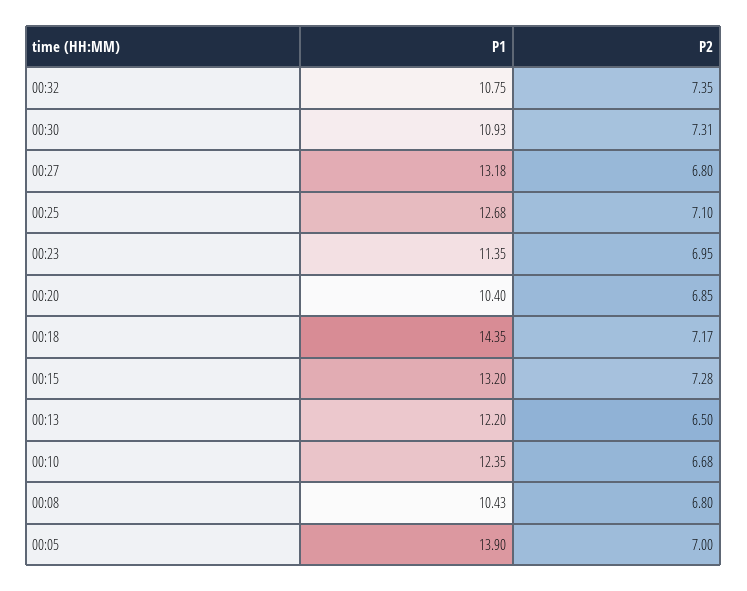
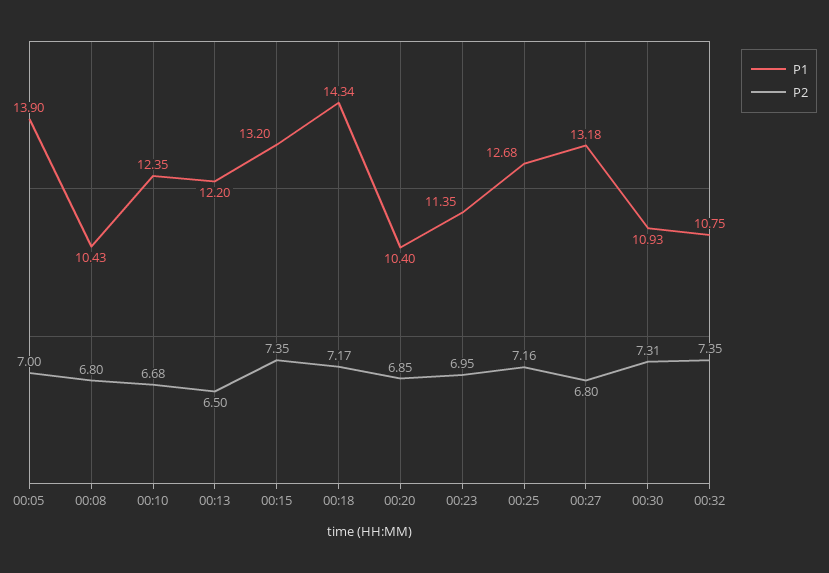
  {
    "P1": {
      "00:32": 10.75,
      "00:30": 10.93,
      "00:27": 13.18,
      "00:25": 12.68,
      "00:23": 11.35,
      "00:20": 10.4,
-     "00:18": 14.35,
+     "00:18": 14.34,
      "00:15": 13.2,
      "00:13": 12.2,
      "00:10": 12.35,
      "00:08": 10.43,
      "00:05": 13.9
    },
    "P2": {
      "00:32": 7.35,
      "00:30": 7.31,
      "00:27": 6.8,
-     "00:25": 7.1,
+     "00:25": 7.16,
      "00:23": 6.95,
      "00:20": 6.85,
      "00:18": 7.17,
-     "00:15": 7.28,
+     "00:15": 7.35,
      "00:13": 6.5,
      "00:10": 6.68,
      "00:08": 6.8,
      "00:05": 7
    }
  }

